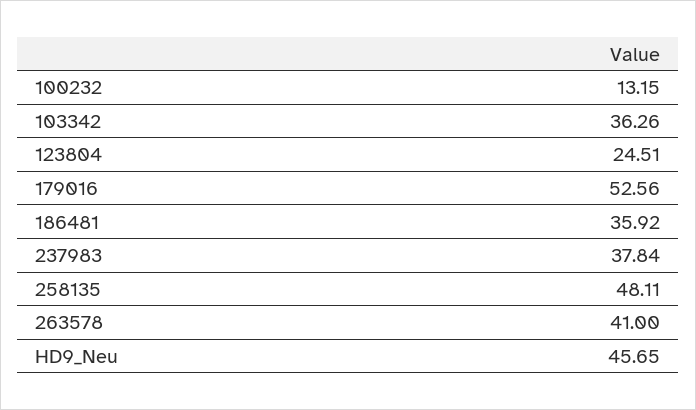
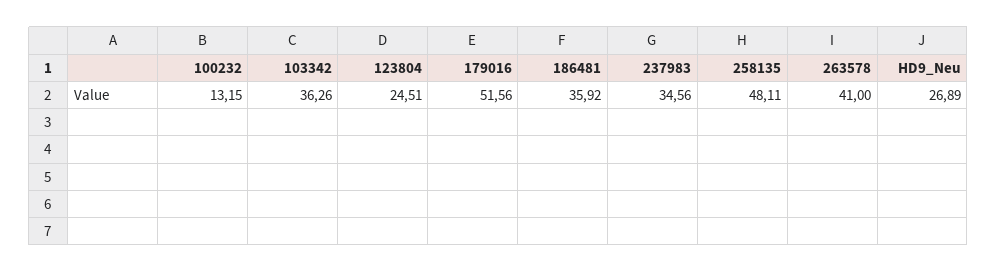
  {
    "100232": 13.15,
    "103342": 36.26,
    "123804": 24.51,
-   "179016": 52.56,
+   "179016": 51.56,
    "186481": 35.92,
-   "237983": 37.84,
+   "237983": 34.56,
    "258135": 48.11,
    "263578": 41,
-   "HD9_Neu": 45.65
+   "HD9_Neu": 26.89
  }

